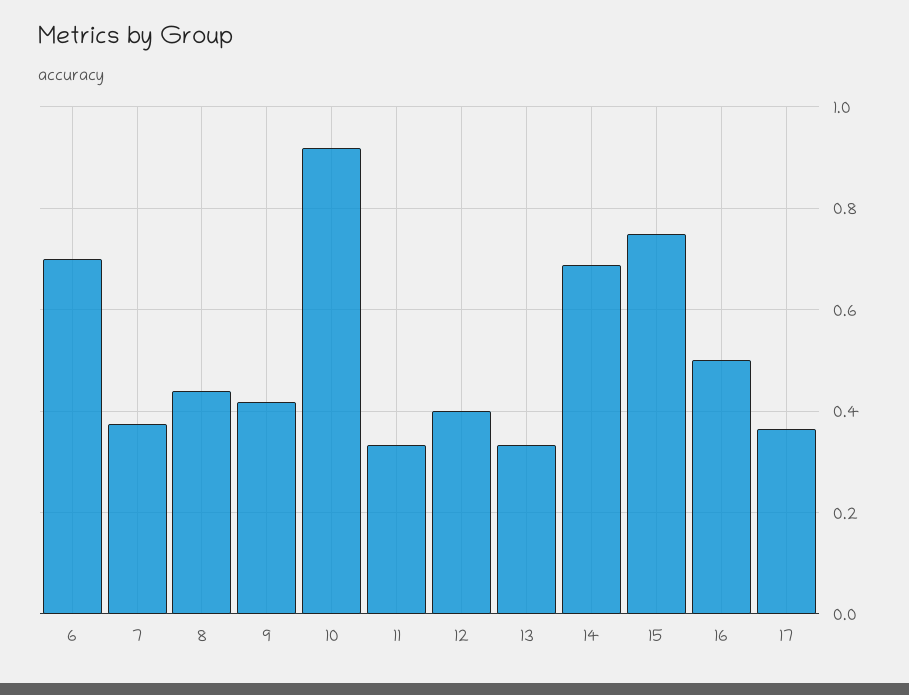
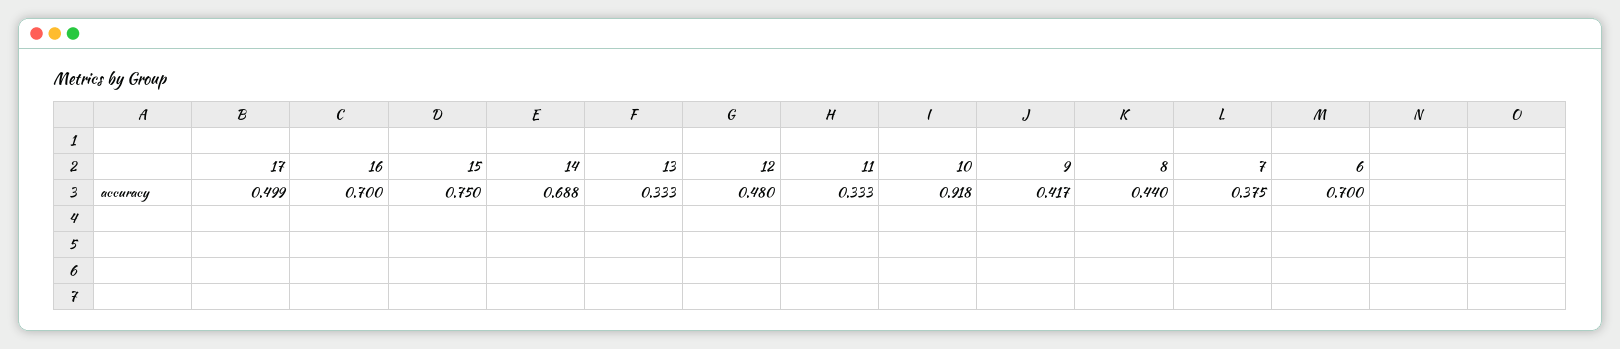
  {
    "6": 0.7,
    "7": 0.375,
    "8": 0.44,
    "9": 0.417,
    "10": 0.918,
    "11": 0.333,
-   "12": 0.4,
+   "12": 0.48,
    "13": 0.333,
    "14": 0.688,
    "15": 0.75,
-   "16": 0.5,
+   "16": 0.7,
-   "17": 0.36
+   "17": 0.499
  }

